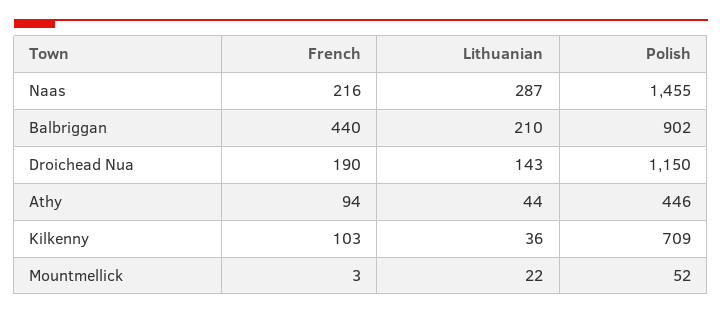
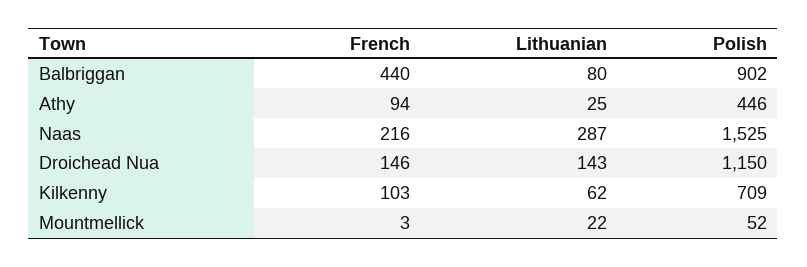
  {
    "French": {
      "Naas": 216,
      "Balbriggan": 440,
-     "Droichead Nua": 190,
+     "Droichead Nua": 146,
      "Athy": 94,
      "Kilkenny": 103,
      "Mountmellick": 3
    },
    "Lithuanian": {
      "Naas": 287,
-     "Balbriggan": 210,
+     "Balbriggan": 80,
      "Droichead Nua": 143,
-     "Athy": 44,
+     "Athy": 25,
-     "Kilkenny": 36,
+     "Kilkenny": 62,
      "Mountmellick": 22
    },
    "Polish": {
-     "Naas": 1455,
+     "Naas": 1525,
      "Balbriggan": 902,
      "Droichead Nua": 1150,
      "Athy": 446,
      "Kilkenny": 709,
      "Mountmellick": 52
    }
  }

